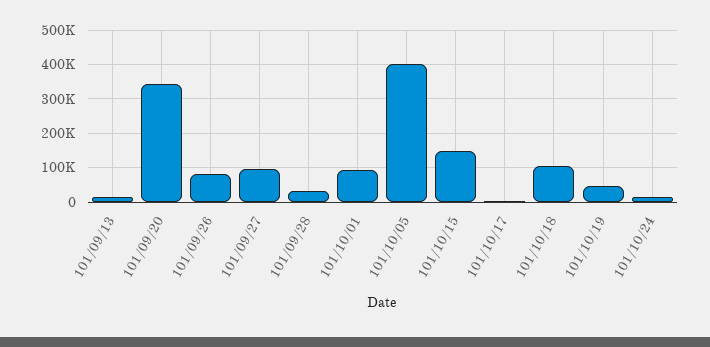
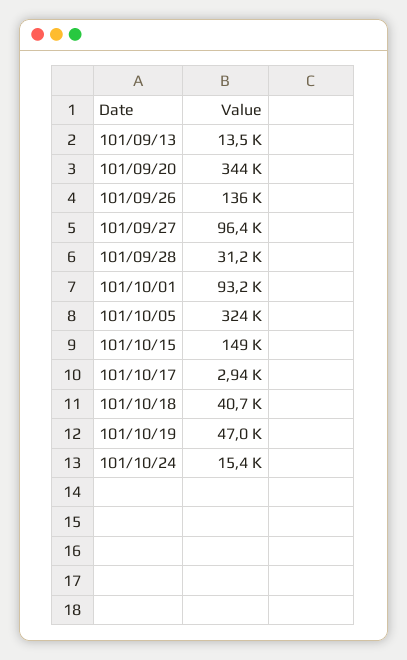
  {
    "101/09/13": 13500,
    "101/09/20": 344000,
-   "101/09/26": 80000,
+   "101/09/26": 136000,
    "101/09/27": 96400,
    "101/09/28": 31200,
    "101/10/01": 93200,
-   "101/10/05": 400000,
+   "101/10/05": 324000,
    "101/10/15": 149000,
    "101/10/17": 2940,
-   "101/10/18": 100000,
+   "101/10/18": 40700,
    "101/10/19": 47000,
    "101/10/24": 15400
  }

